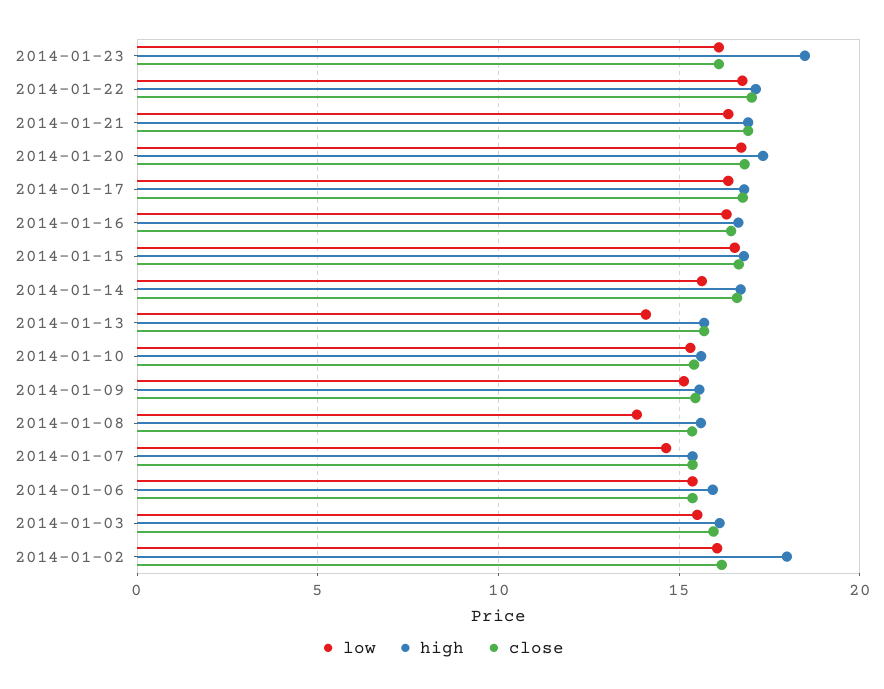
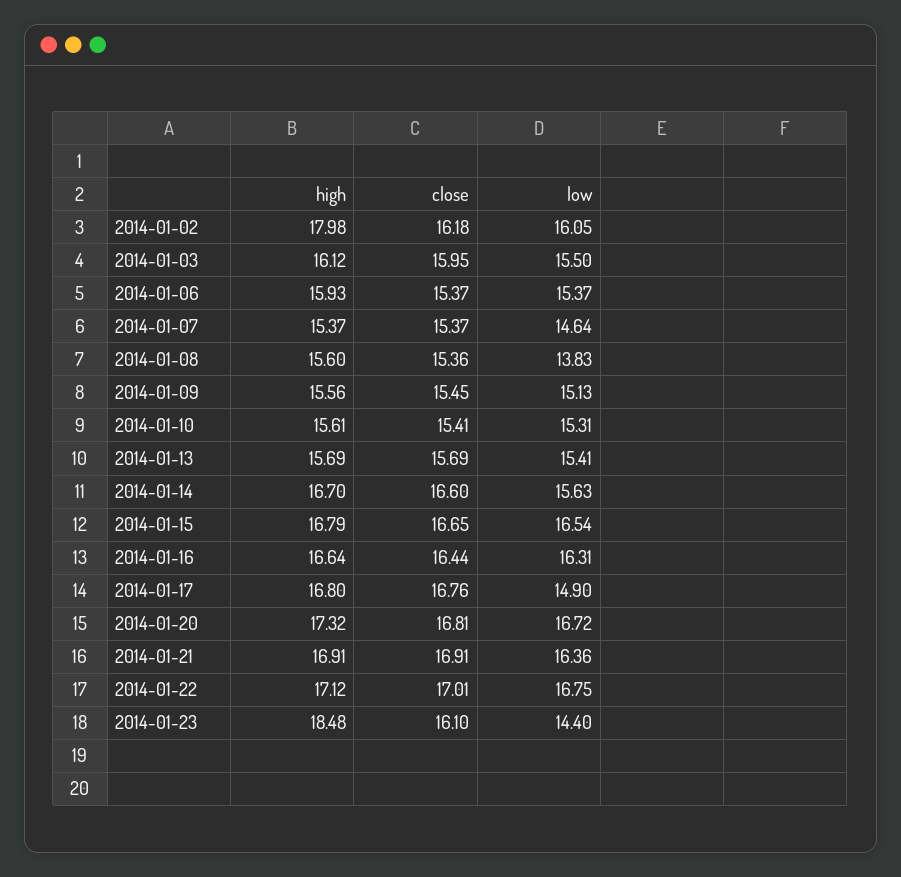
  {
    "low": {
-     "2014-01-23": 16,
+     "2014-01-23": 14.4,
      "2014-01-22": 16.75,
      "2014-01-21": 16.36,
      "2014-01-20": 16.72,
-     "2014-01-17": 16.5,
+     "2014-01-17": 14.9,
      "2014-01-16": 16.31,
      "2014-01-15": 16.54,
      "2014-01-14": 15.63,
-     "2014-01-13": 14,
+     "2014-01-13": 15.41,
      "2014-01-10": 15.31,
      "2014-01-09": 15.13,
      "2014-01-08": 13.83,
      "2014-01-07": 14.64,
      "2014-01-06": 15.37,
      "2014-01-03": 15.5,
      "2014-01-02": 16.05
    },
    "high": {
      "2014-01-23": 18.48,
      "2014-01-22": 17.12,
      "2014-01-21": 16.91,
      "2014-01-20": 17.32,
      "2014-01-17": 16.8,
      "2014-01-16": 16.64,
      "2014-01-15": 16.79,
      "2014-01-14": 16.7,
      "2014-01-13": 15.69,
      "2014-01-10": 15.61,
      "2014-01-09": 15.56,
      "2014-01-08": 15.6,
      "2014-01-07": 15.37,
      "2014-01-06": 15.93,
      "2014-01-03": 16.12,
      "2014-01-02": 17.98
    },
    "close": {
      "2014-01-23": 16.1,
      "2014-01-22": 17.01,
      "2014-01-21": 16.91,
      "2014-01-20": 16.81,
      "2014-01-17": 16.76,
      "2014-01-16": 16.44,
      "2014-01-15": 16.65,
      "2014-01-14": 16.6,
      "2014-01-13": 15.69,
      "2014-01-10": 15.41,
      "2014-01-09": 15.45,
      "2014-01-08": 15.36,
      "2014-01-07": 15.37,
      "2014-01-06": 15.37,
      "2014-01-03": 15.95,
      "2014-01-02": 16.18
    }
  }

